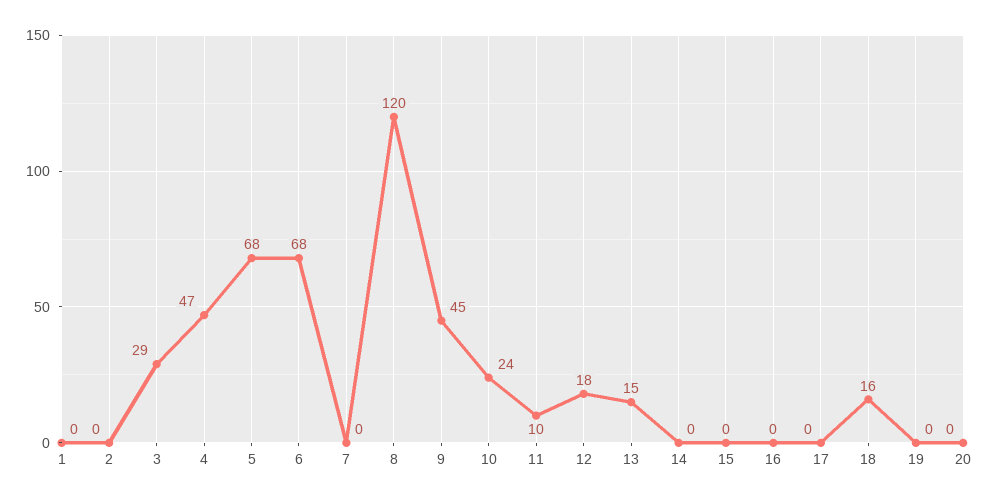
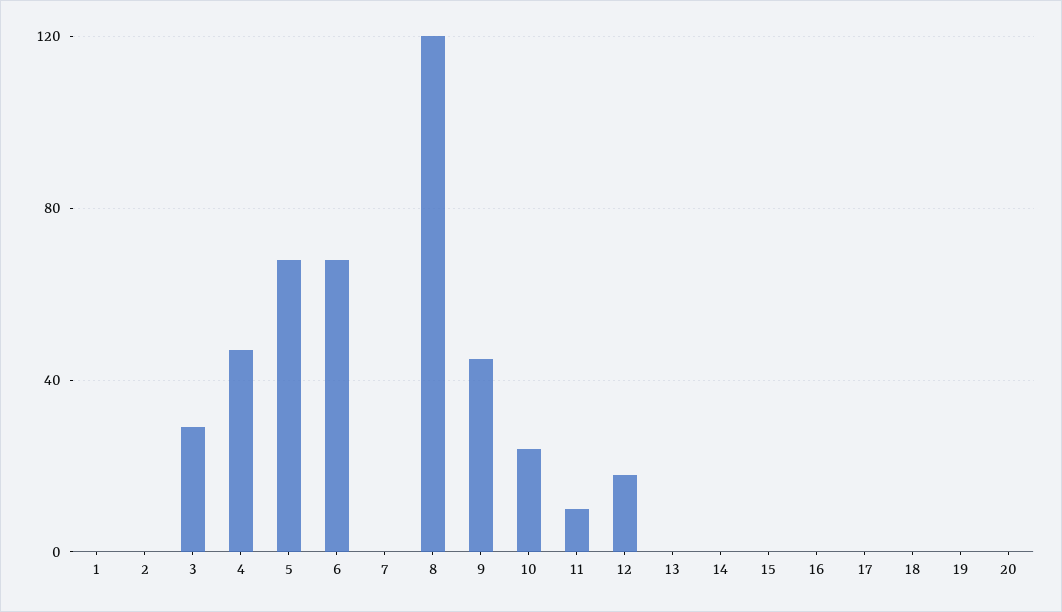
  {
    "1": 0,
    "2": 0,
    "3": 29,
    "4": 47,
    "5": 68,
    "6": 68,
    "7": 0,
    "8": 120,
    "9": 45,
    "10": 24,
    "11": 10,
    "12": 18,
-   "13": 15,
+   "13": 0,
    "14": 0,
    "15": 0,
    "16": 0,
    "17": 0,
-   "18": 16,
+   "18": 0,
    "19": 0,
    "20": 0
  }

